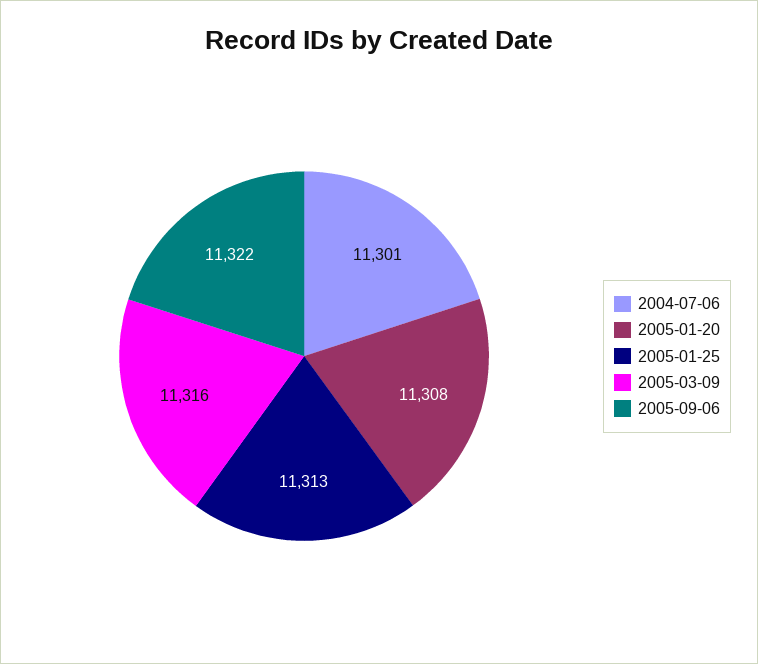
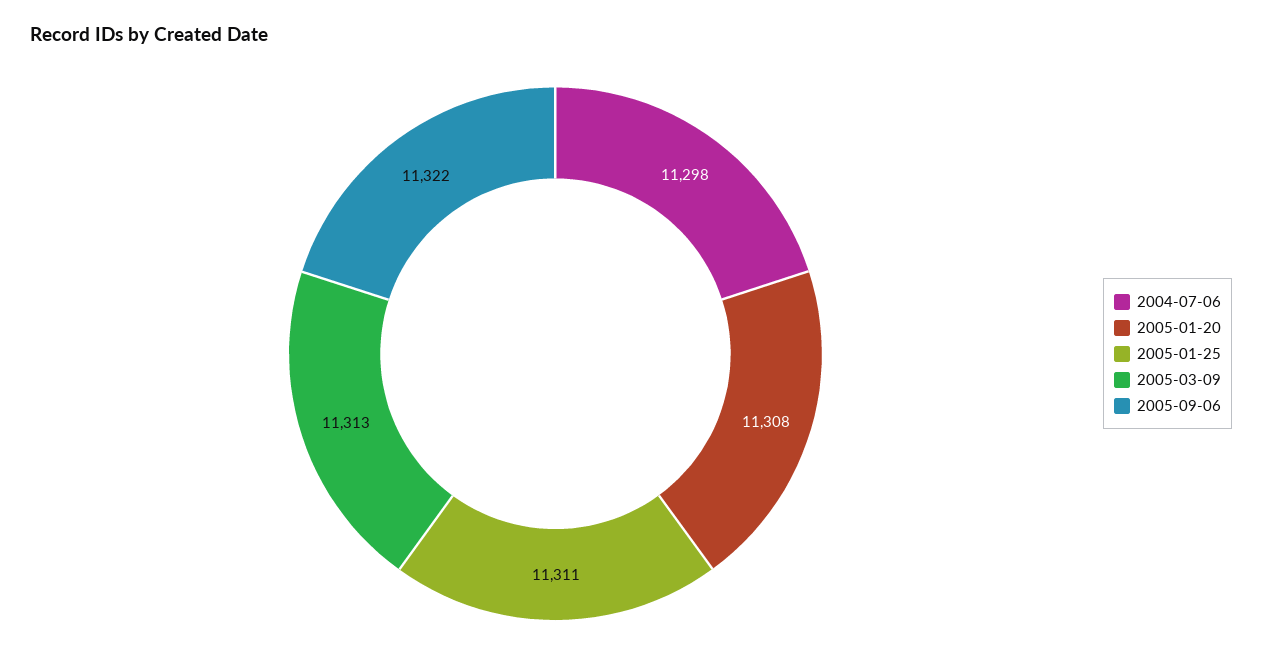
  {
-   "2004-07-06": 11301,
+   "2004-07-06": 11298,
    "2005-01-20": 11308,
-   "2005-01-25": 11313,
+   "2005-01-25": 11311,
-   "2005-03-09": 11316,
+   "2005-03-09": 11313,
    "2005-09-06": 11322
  }

